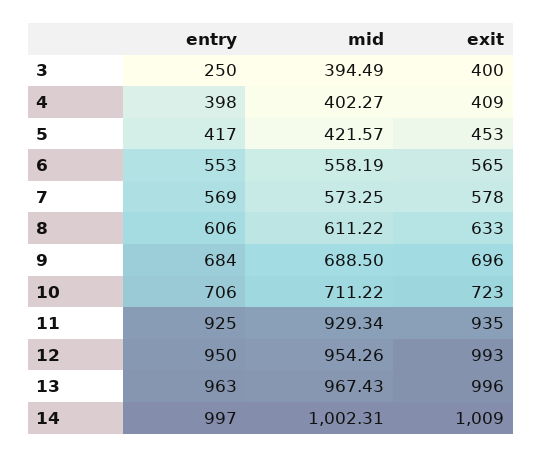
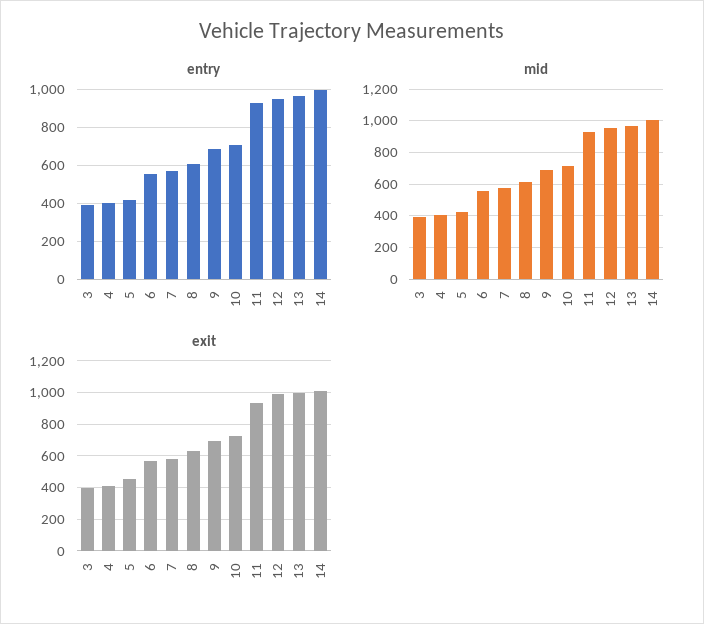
  {
    "entry": {
-     "3": 250,
+     "3": 400,
      "4": 398,
      "5": 417,
      "6": 553,
      "7": 569,
      "8": 606,
      "9": 684,
      "10": 706,
      "11": 925,
      "12": 950,
      "13": 963,
      "14": 997
    },
    "mid": {
      "3": 394.49,
      "4": 402.27,
      "5": 421.57,
      "6": 558.19,
      "7": 573.25,
      "8": 611.22,
      "9": 688.5,
      "10": 711.22,
      "11": 929.34,
      "12": 954.26,
      "13": 967.43,
      "14": 1002.31
    },
    "exit": {
      "3": 400,
      "4": 409,
      "5": 453,
      "6": 565,
      "7": 578,
      "8": 633,
      "9": 696,
      "10": 723,
      "11": 935,
      "12": 993,
      "13": 996,
      "14": 1009
    }
  }

